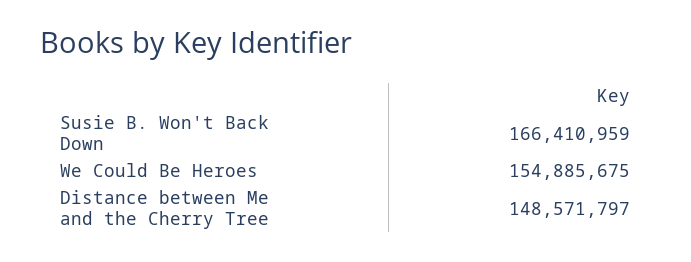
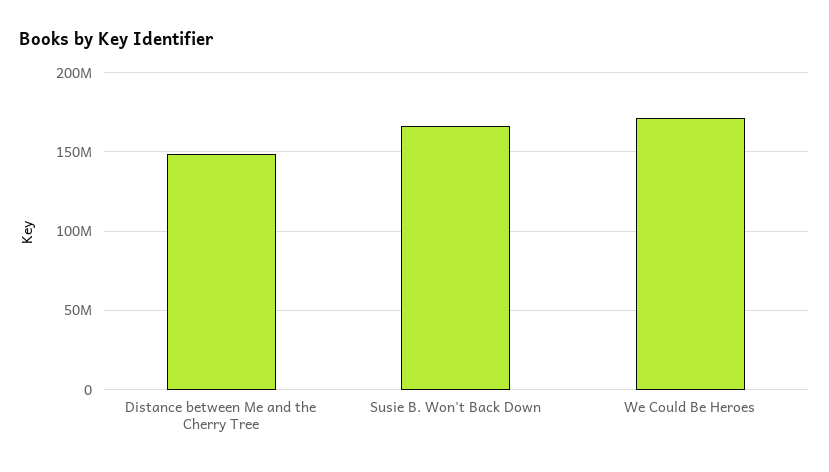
  {
    "Susie B. Won't Back Down": 166410959,
-   "We Could Be Heroes": 154885675,
+   "We Could Be Heroes": 170000000,
    "Distance between Me and the Cherry Tree": 148571797
  }

